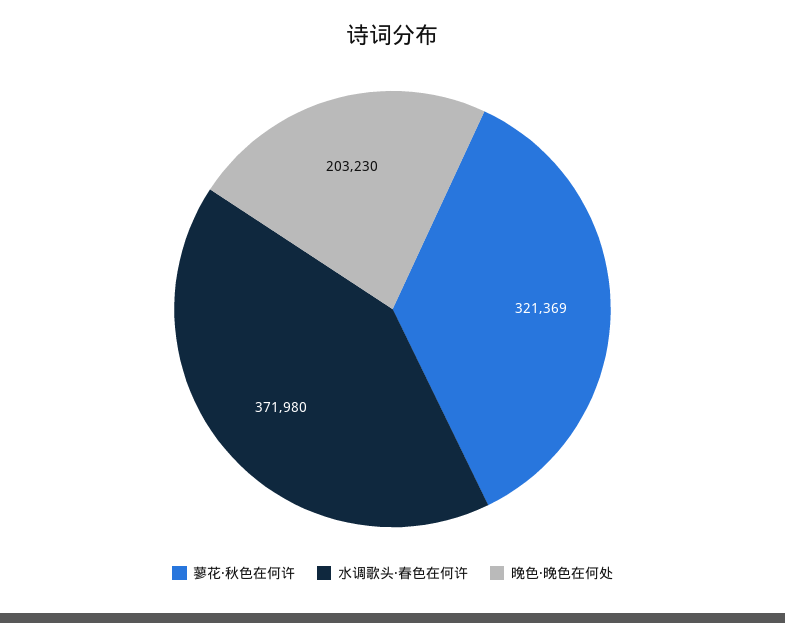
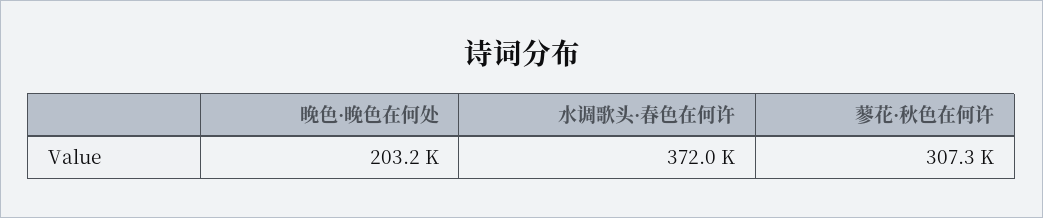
  {
-   "蓼花·秋色在何许": 321369,
+   "蓼花·秋色在何许": 307300,
    "水调歌头·春色在何许": 371980,
    "晚色·晚色在何处": 203230
  }

